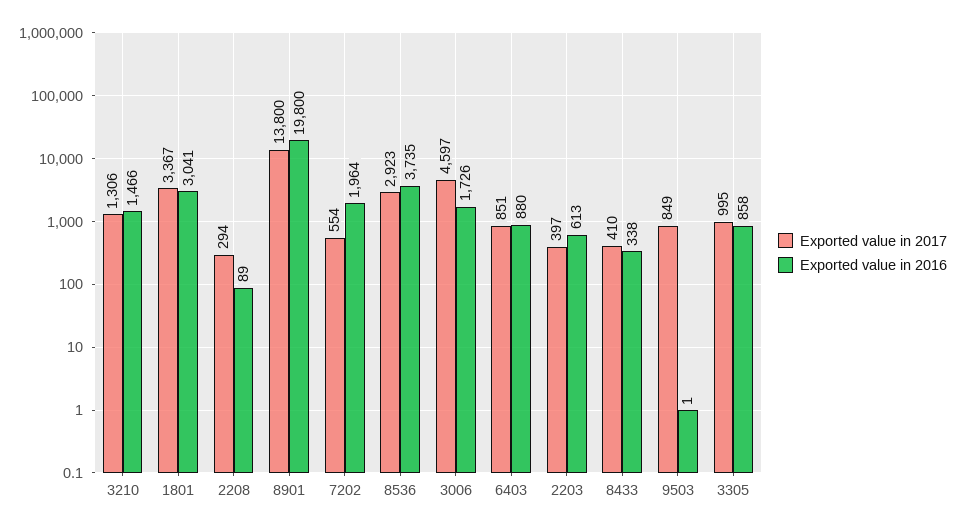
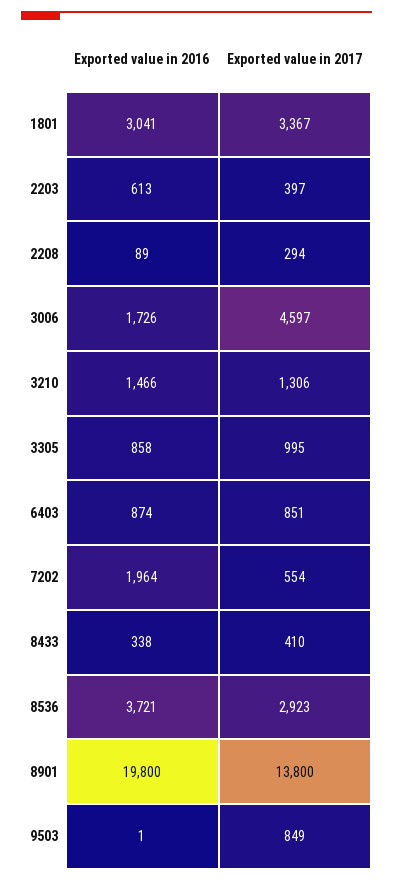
  {
    "Exported value in 2017": {
      "3210": 1306,
      "1801": 3367,
      "2208": 294,
      "8901": 13800,
      "7202": 554,
      "8536": 2923,
      "3006": 4597,
      "6403": 851,
      "2203": 397,
      "8433": 410,
      "9503": 849,
      "3305": 995
    },
    "Exported value in 2016": {
      "3210": 1466,
      "1801": 3041,
      "2208": 89,
      "8901": 19800,
      "7202": 1964,
-     "8536": 3735,
+     "8536": 3721,
      "3006": 1726,
-     "6403": 880,
+     "6403": 874,
      "2203": 613,
      "8433": 338,
      "9503": 1,
      "3305": 858
    }
  }

